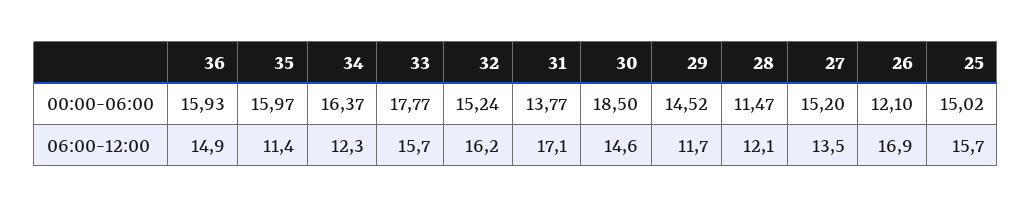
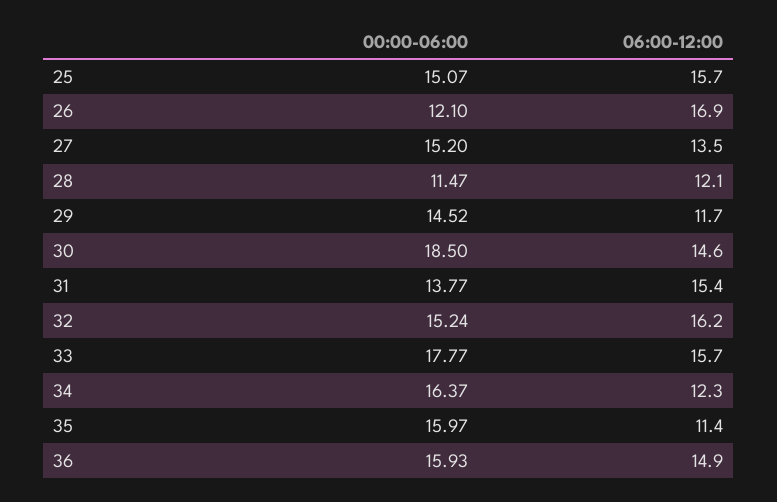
  {
    "36": {
      "00:00-06:00": 15.93,
      "06:00-12:00": 14.9
    },
    "35": {
      "00:00-06:00": 15.97,
      "06:00-12:00": 11.4
    },
    "34": {
      "00:00-06:00": 16.37,
      "06:00-12:00": 12.3
    },
    "33": {
      "00:00-06:00": 17.77,
      "06:00-12:00": 15.7
    },
    "32": {
      "00:00-06:00": 15.24,
      "06:00-12:00": 16.2
    },
    "31": {
      "00:00-06:00": 13.77,
-     "06:00-12:00": 17.1
+     "06:00-12:00": 15.4
    },
    "30": {
      "00:00-06:00": 18.5,
      "06:00-12:00": 14.6
    },
    "29": {
      "00:00-06:00": 14.52,
      "06:00-12:00": 11.7
    },
    "28": {
      "00:00-06:00": 11.47,
      "06:00-12:00": 12.1
    },
    "27": {
      "00:00-06:00": 15.2,
      "06:00-12:00": 13.5
    },
    "26": {
      "00:00-06:00": 12.1,
      "06:00-12:00": 16.9
    },
    "25": {
-     "00:00-06:00": 15.02,
+     "00:00-06:00": 15.07,
      "06:00-12:00": 15.7
    }
  }

